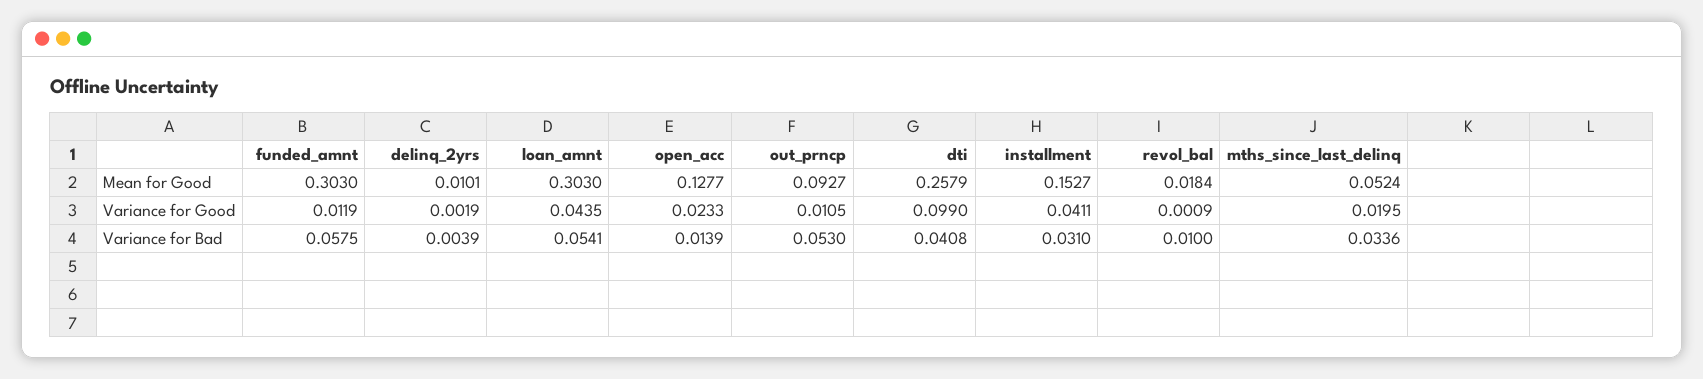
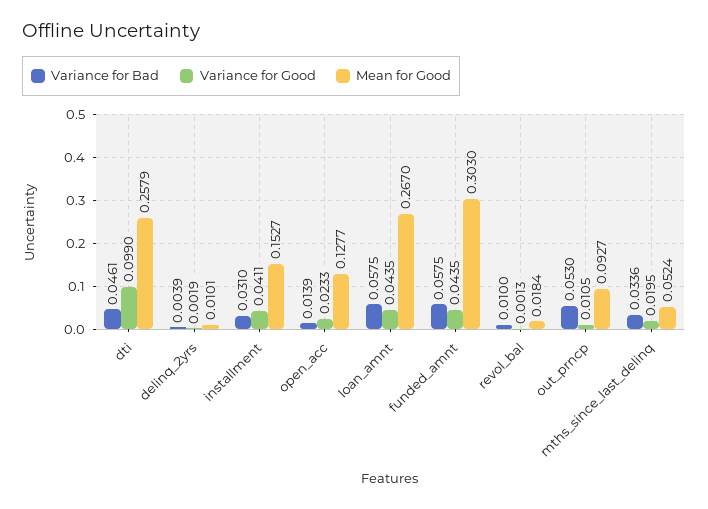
  {
    "Mean for Good": {
      "funded_amnt": 0.303,
      "delinq_2yrs": 0.0101,
-     "loan_amnt": 0.303,
+     "loan_amnt": 0.267,
      "open_acc": 0.1277,
      "out_prncp": 0.0927,
      "dti": 0.2579,
      "installment": 0.1527,
      "revol_bal": 0.0184,
      "mths_since_last_delinq": 0.0524
    },
    "Variance for Good": {
-     "funded_amnt": 0.0119,
+     "funded_amnt": 0.0435,
      "delinq_2yrs": 0.0019,
      "loan_amnt": 0.0435,
      "open_acc": 0.0233,
      "out_prncp": 0.0105,
      "dti": 0.099,
      "installment": 0.0411,
-     "revol_bal": 0.0009,
+     "revol_bal": 0.0013,
      "mths_since_last_delinq": 0.0195
    },
    "Variance for Bad": {
      "funded_amnt": 0.0575,
      "delinq_2yrs": 0.0039,
-     "loan_amnt": 0.0541,
+     "loan_amnt": 0.0575,
      "open_acc": 0.0139,
      "out_prncp": 0.053,
-     "dti": 0.0408,
+     "dti": 0.0461,
      "installment": 0.031,
      "revol_bal": 0.01,
      "mths_since_last_delinq": 0.0336
    }
  }

